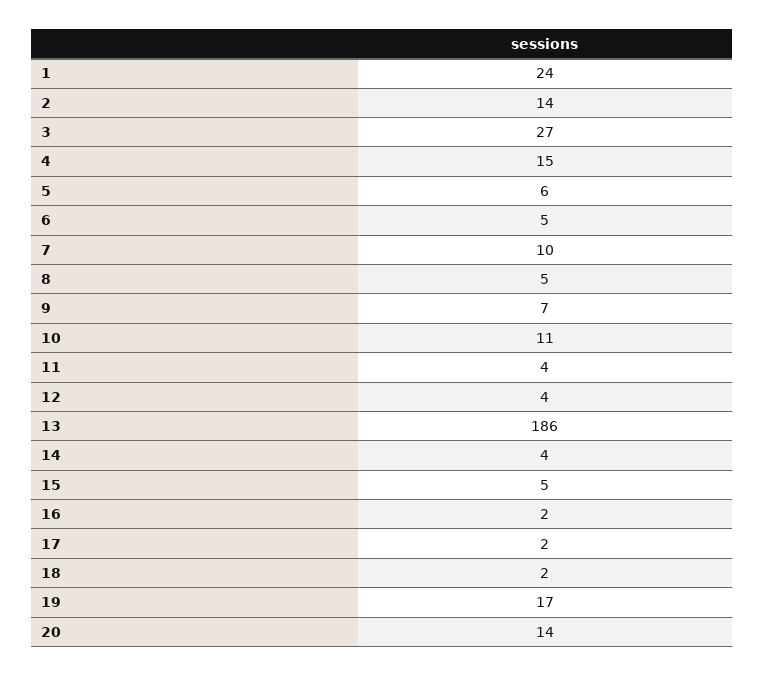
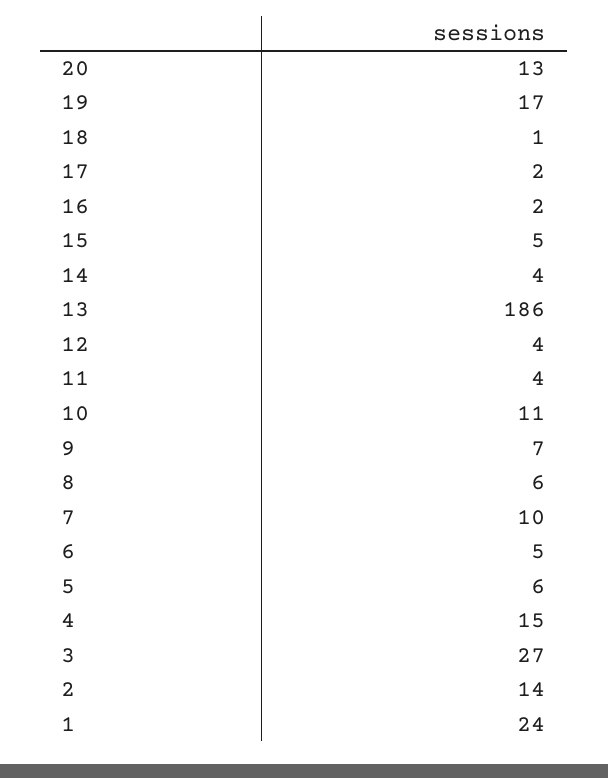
  {
    "1": 24,
    "2": 14,
    "3": 27,
    "4": 15,
    "5": 6,
    "6": 5,
    "7": 10,
-   "8": 5,
+   "8": 6,
    "9": 7,
    "10": 11,
    "11": 4,
    "12": 4,
    "13": 186,
    "14": 4,
    "15": 5,
    "16": 2,
    "17": 2,
-   "18": 2,
+   "18": 1,
    "19": 17,
-   "20": 14
+   "20": 13
  }

